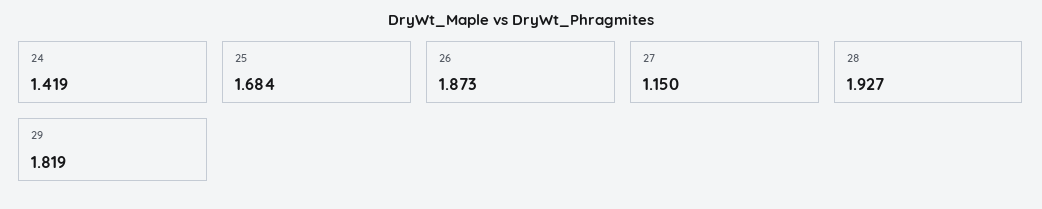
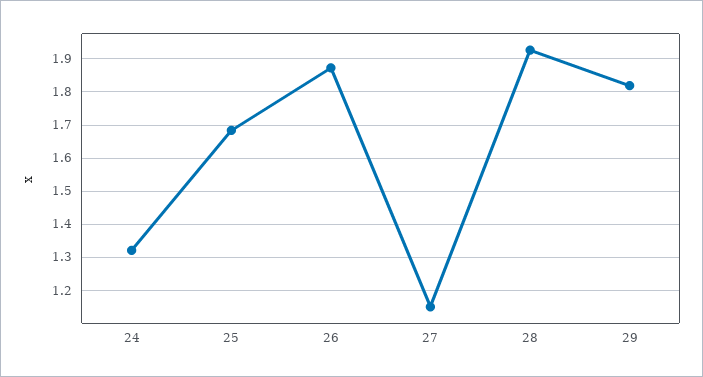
  {
-   "24": 1.419,
+   "24": 1.32,
    "25": 1.684,
    "26": 1.873,
    "27": 1.15,
    "28": 1.927,
    "29": 1.819
  }

